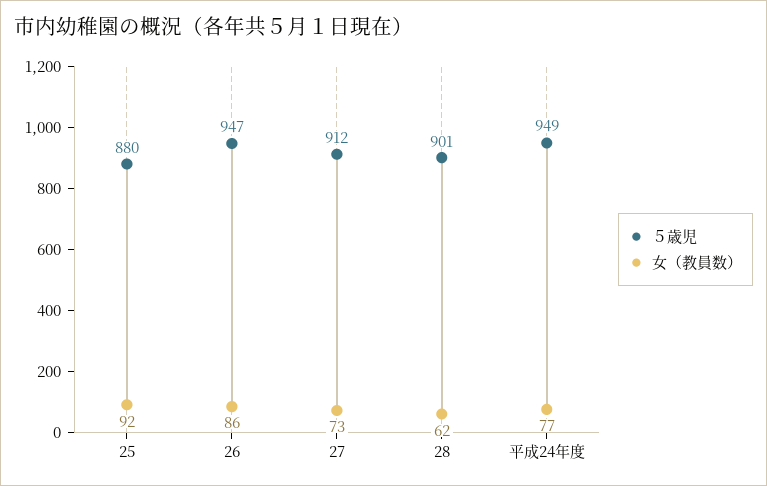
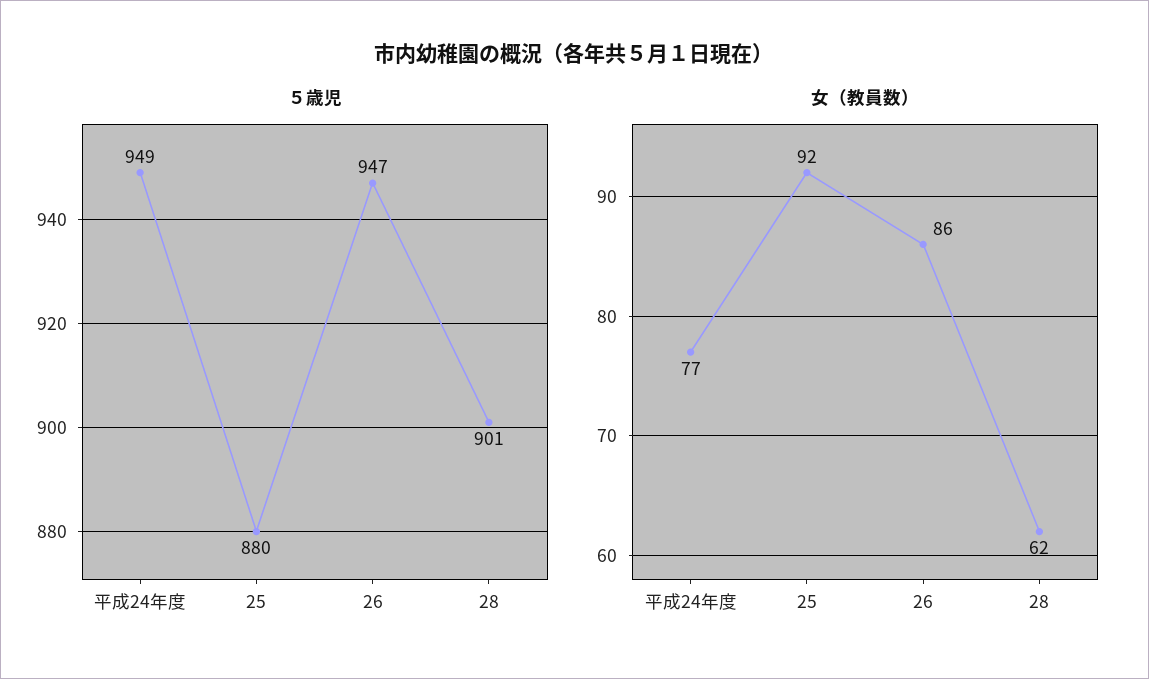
  {
    "５歳児": {
      "25": 880,
      "26": 947,
-     "27": 912,
      "28": 901,
      "平成24年度": 949
    },
    "女（教員数）": {
      "25": 92,
      "26": 86,
-     "27": 73,
      "28": 62,
      "平成24年度": 77
    }
  }

